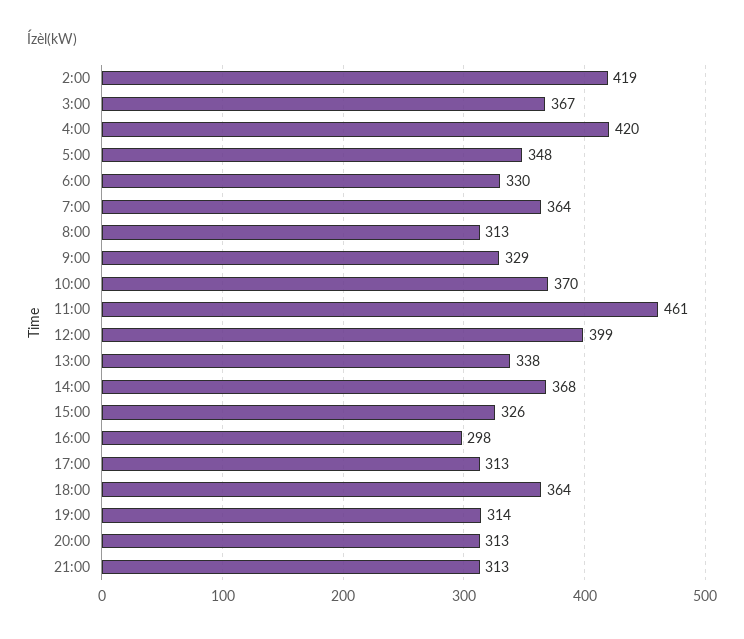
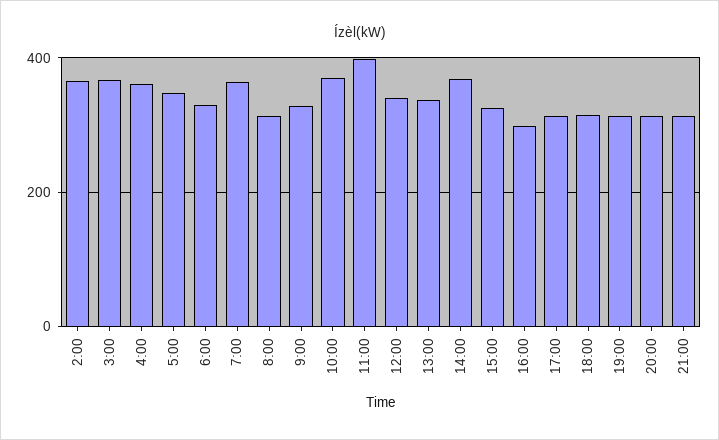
  {
-   "2:00": 419,
+   "2:00": 360,
    "3:00": 367,
-   "4:00": 420,
+   "4:00": 360,
    "5:00": 348,
    "6:00": 330,
    "7:00": 364,
    "8:00": 313,
    "9:00": 329,
    "10:00": 370,
-   "11:00": 461,
+   "11:00": 400,
-   "12:00": 399,
+   "12:00": 340,
    "13:00": 338,
    "14:00": 368,
    "15:00": 326,
    "16:00": 298,
    "17:00": 313,
-   "18:00": 364,
+   "18:00": 320,
    "19:00": 314,
    "20:00": 313,
    "21:00": 313
  }

